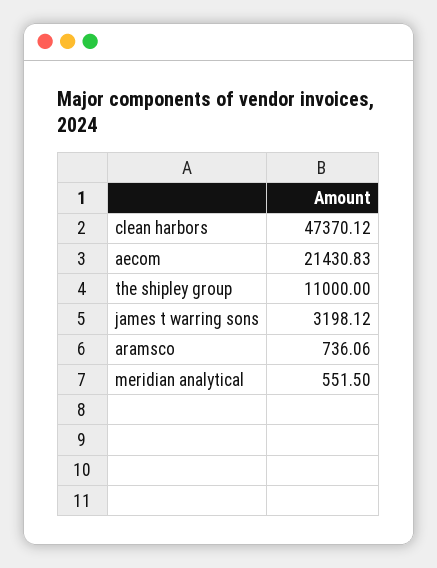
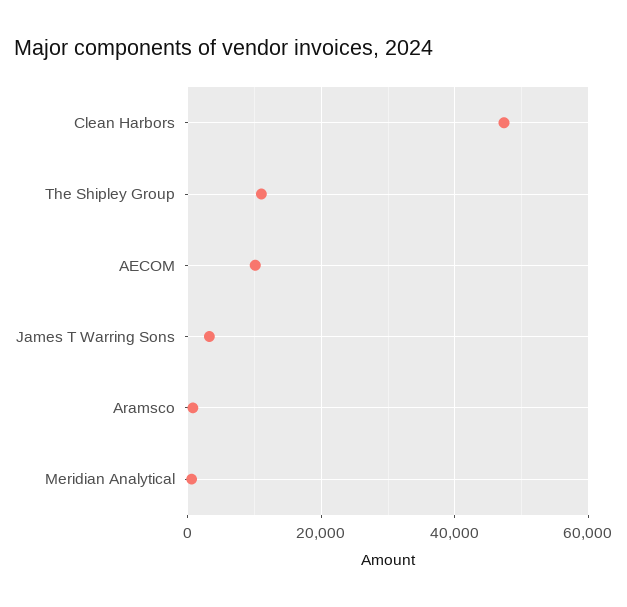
  {
    "clean harbors": 47370.12,
-   "aecom": 21430.83,
+   "aecom": 10000,
    "the shipley group": 11000,
    "james t warring sons": 3198.12,
    "aramsco": 736.06,
    "meridian analytical": 551.5
  }

